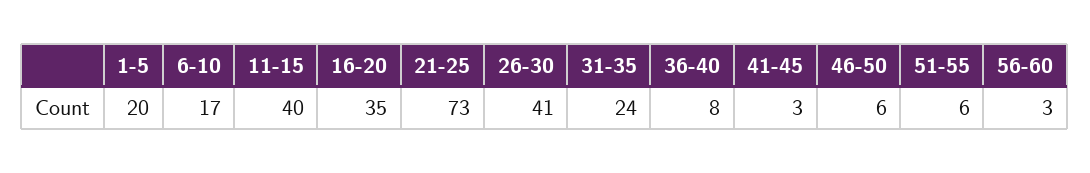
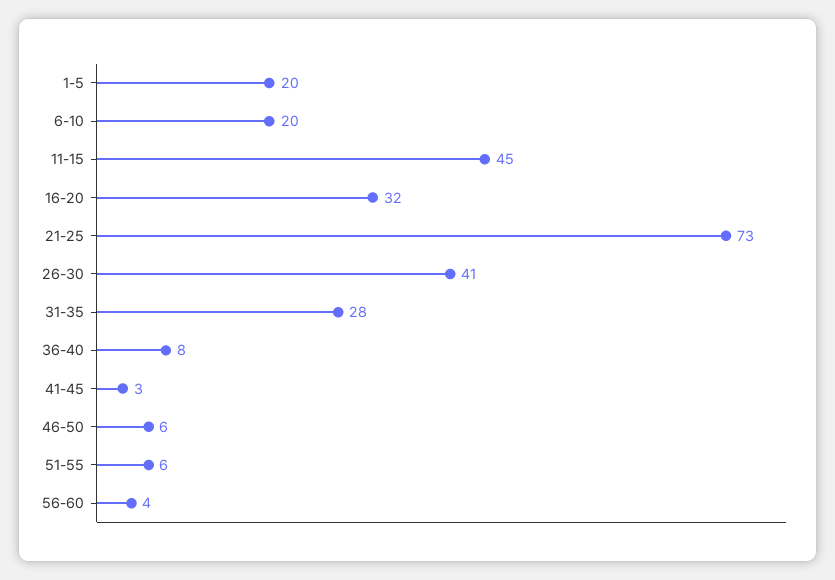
  {
    "1-5": 20,
-   "6-10": 17,
+   "6-10": 20,
-   "11-15": 40,
+   "11-15": 45,
-   "16-20": 35,
+   "16-20": 32,
    "21-25": 73,
    "26-30": 41,
-   "31-35": 24,
+   "31-35": 28,
    "36-40": 8,
    "41-45": 3,
    "46-50": 6,
    "51-55": 6,
-   "56-60": 3
+   "56-60": 4
  }

